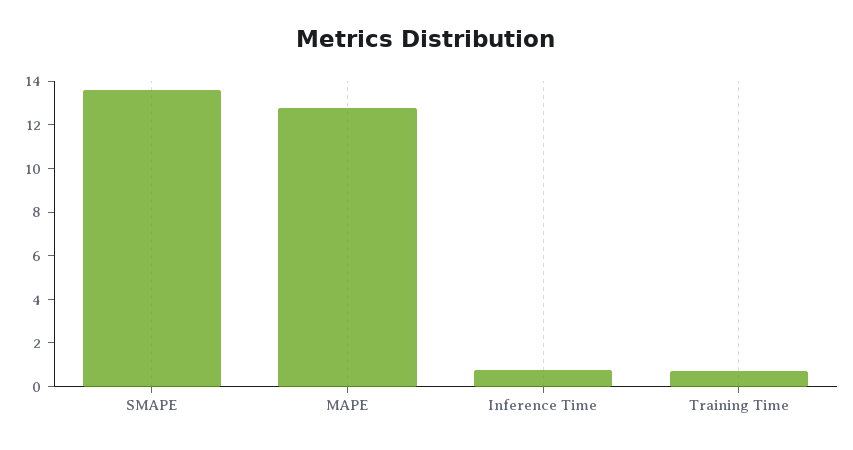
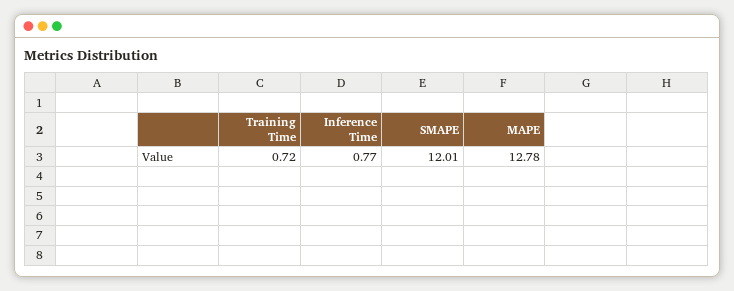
  {
-   "SMAPE": 13.5,
+   "SMAPE": 12.01,
    "MAPE": 12.78,
    "Inference Time": 0.77,
    "Training Time": 0.72
  }

